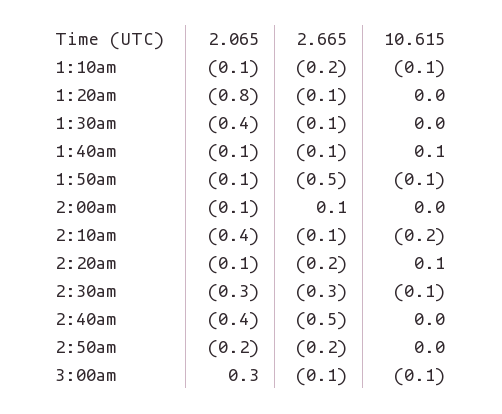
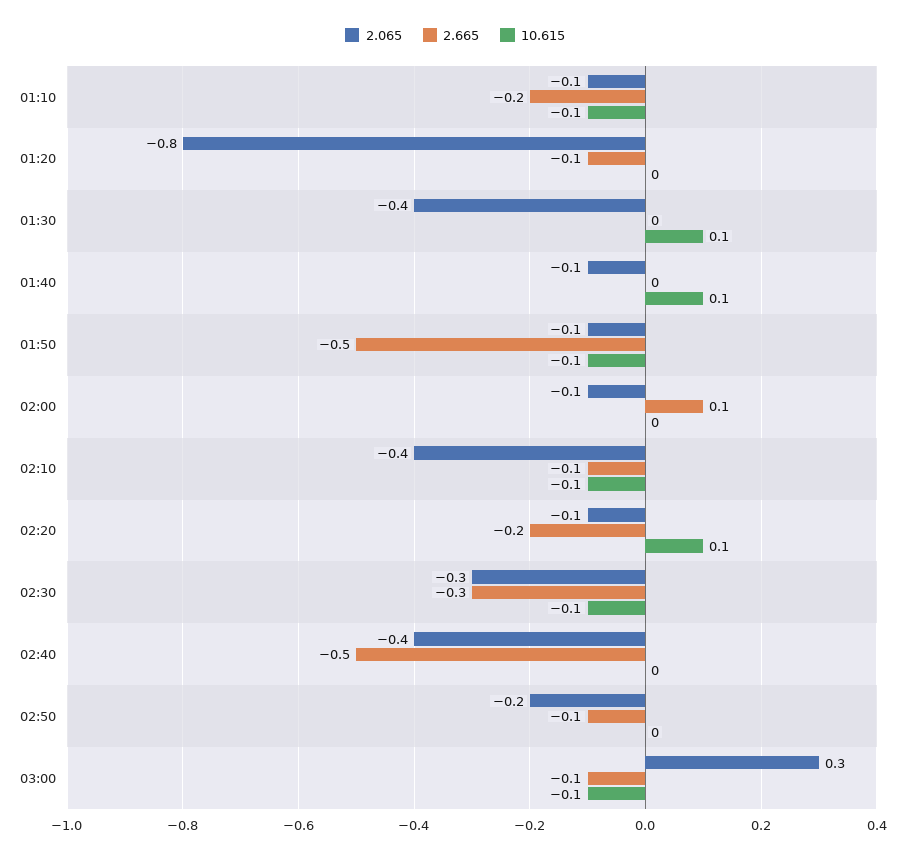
  {
    "2.065": {
      "1:10am": -0.1,
      "1:20am": -0.8,
      "1:30am": -0.4,
      "1:40am": -0.1,
      "1:50am": -0.1,
      "2:00am": -0.1,
      "2:10am": -0.4,
      "2:20am": -0.1,
      "2:30am": -0.3,
      "2:40am": -0.4,
      "2:50am": -0.2,
      "3:00am": 0.3
    },
    "2.665": {
      "1:10am": -0.2,
      "1:20am": -0.1,
-     "1:30am": -0.1,
+     "1:30am": 0,
-     "1:40am": -0.1,
+     "1:40am": 0,
      "1:50am": -0.5,
      "2:00am": 0.1,
      "2:10am": -0.1,
      "2:20am": -0.2,
      "2:30am": -0.3,
      "2:40am": -0.5,
-     "2:50am": -0.2,
+     "2:50am": -0.1,
      "3:00am": -0.1
    },
    "10.615": {
      "1:10am": -0.1,
      "1:20am": 0,
-     "1:30am": 0,
+     "1:30am": 0.1,
      "1:40am": 0.1,
      "1:50am": -0.1,
      "2:00am": 0,
-     "2:10am": -0.2,
+     "2:10am": -0.1,
      "2:20am": 0.1,
      "2:30am": -0.1,
      "2:40am": 0,
      "2:50am": 0,
      "3:00am": -0.1
    }
  }

